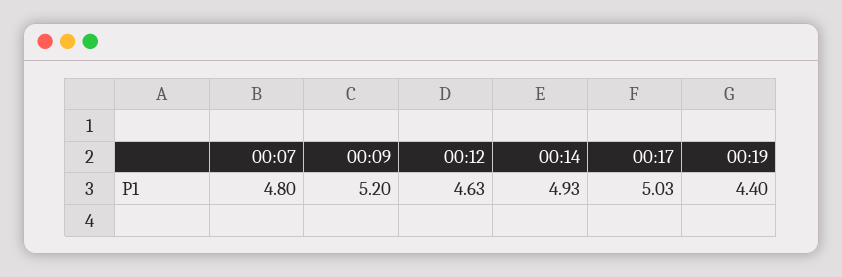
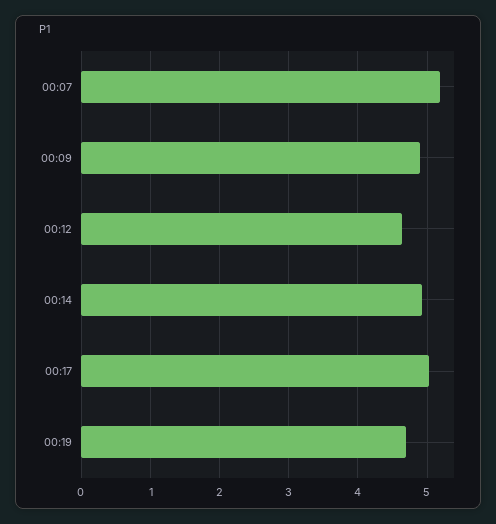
  {
-   "00:07": 4.8,
+   "00:07": 5.2,
-   "00:09": 5.2,
+   "00:09": 4.9,
    "00:12": 4.63,
    "00:14": 4.93,
    "00:17": 5.03,
-   "00:19": 4.4
+   "00:19": 4.7
  }

